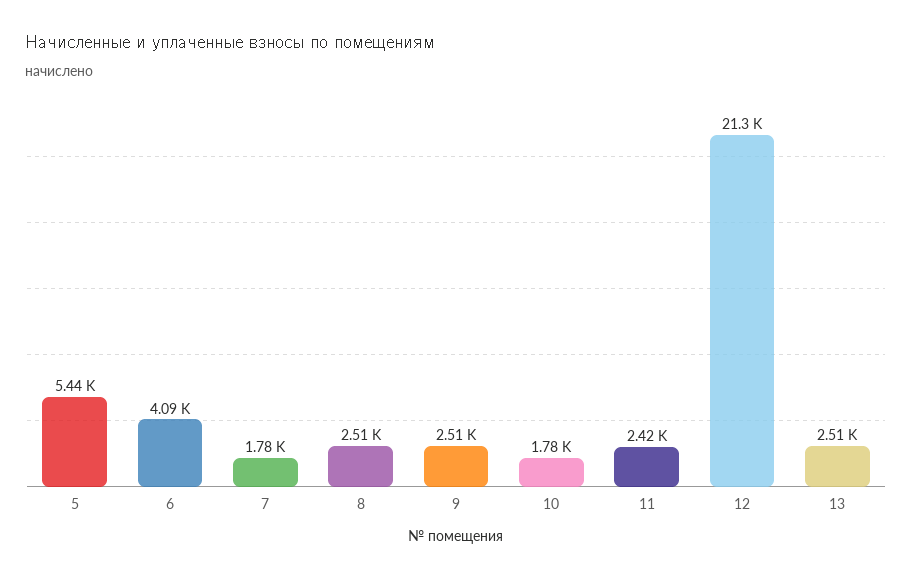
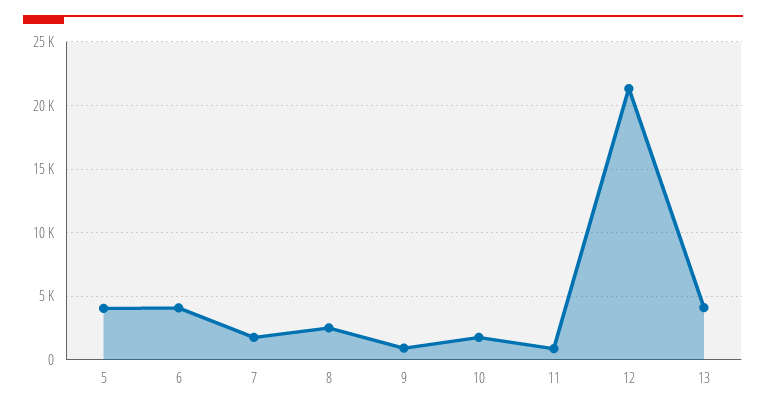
  {
-   "5": 5440,
+   "5": 4000,
    "6": 4090,
    "7": 1780,
    "8": 2510,
-   "9": 2510,
+   "9": 1000,
    "10": 1780,
-   "11": 2420,
+   "11": 1000,
    "12": 21300,
-   "13": 2510
+   "13": 4000
  }

